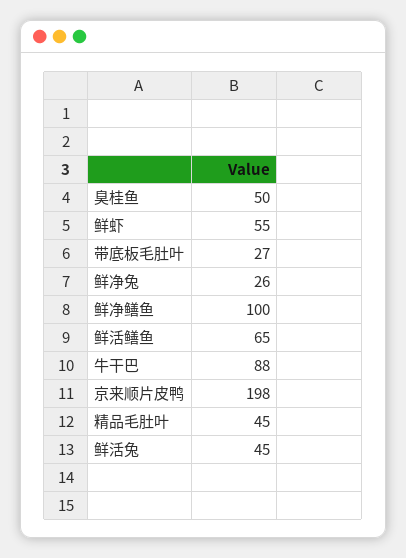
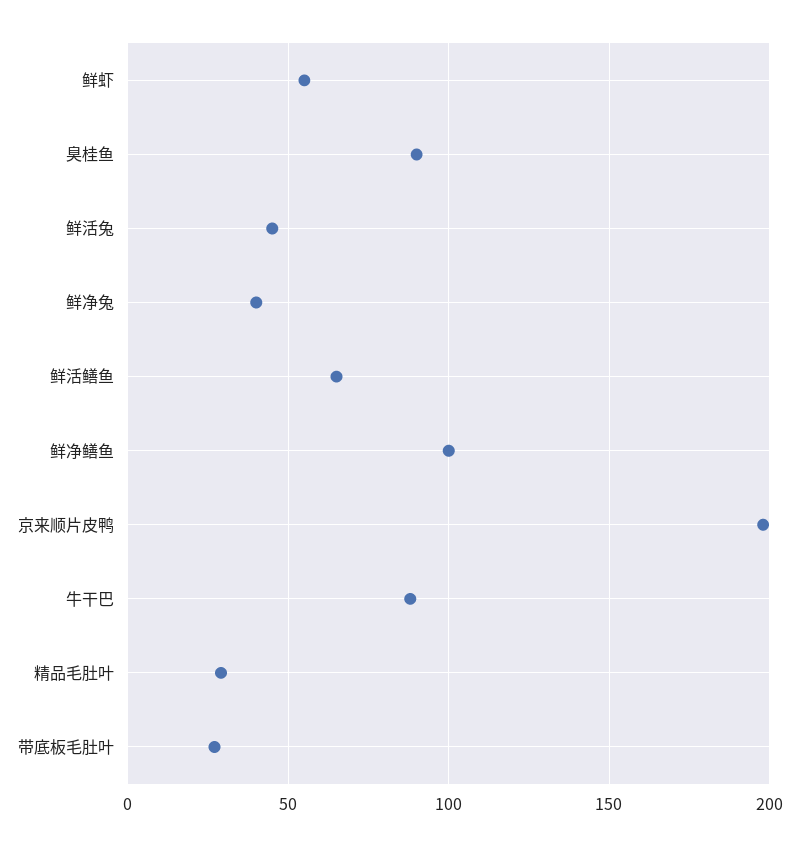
  {
-   "臭桂鱼": 50,
+   "臭桂鱼": 90,
    "鲜虾": 55,
    "带底板毛肚叶": 27,
-   "鲜净兔": 26,
+   "鲜净兔": 40,
    "鲜净鳝鱼": 100,
    "鲜活鳝鱼": 65,
    "牛干巴": 88,
    "京来顺片皮鸭": 198,
-   "精品毛肚叶": 45,
+   "精品毛肚叶": 30,
    "鲜活兔": 45
  }

